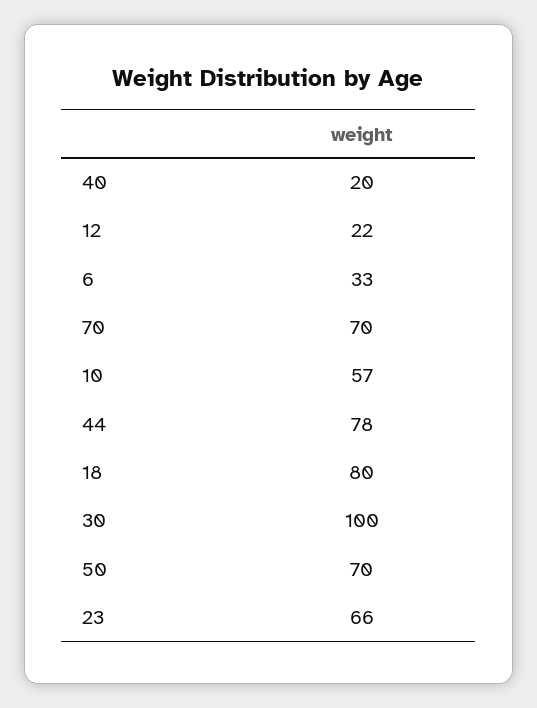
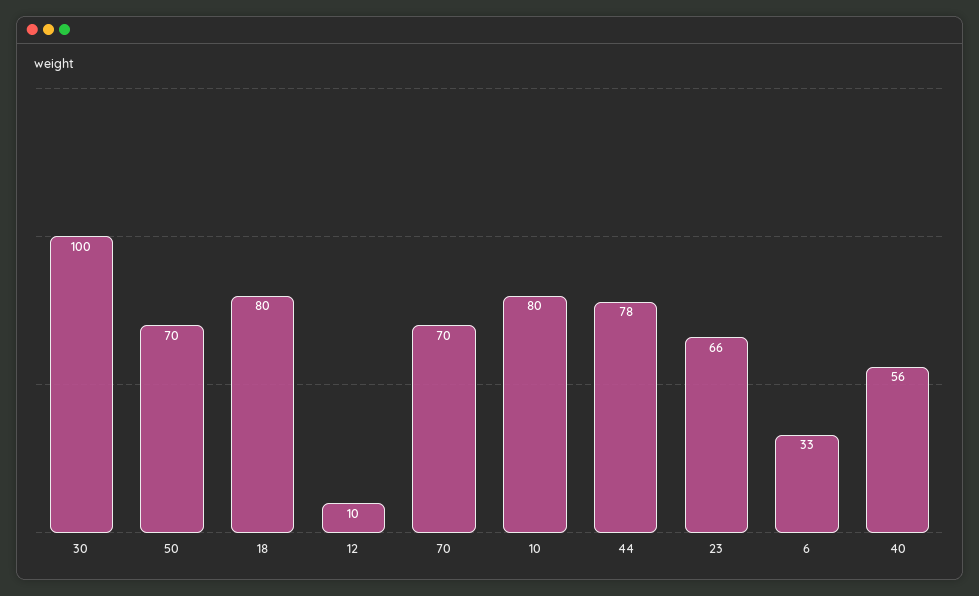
  {
-   "40": 20,
+   "40": 56,
-   "12": 22,
+   "12": 10,
    "6": 33,
    "70": 70,
-   "10": 57,
+   "10": 80,
    "44": 78,
    "18": 80,
    "30": 100,
    "50": 70,
    "23": 66
  }

